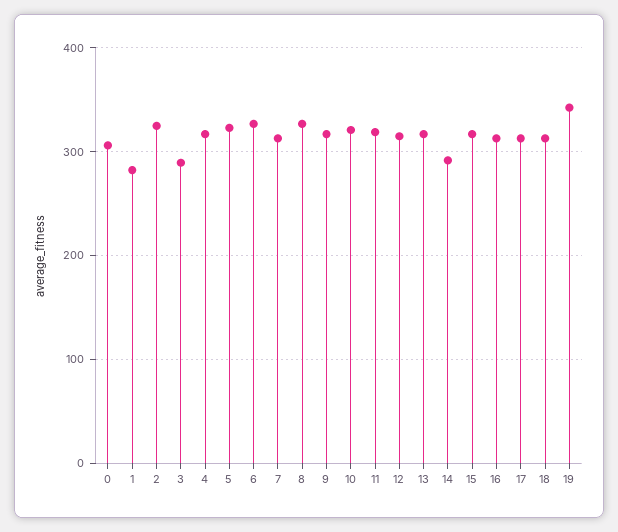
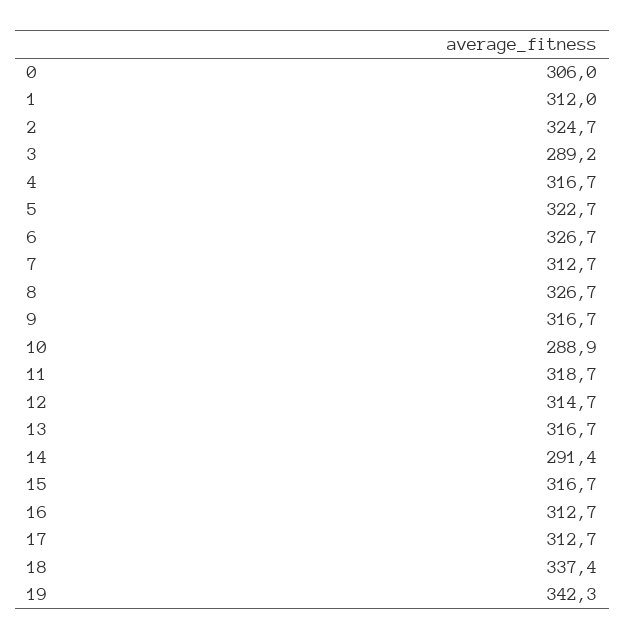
  {
    "0": 306,
-   "1": 280,
+   "1": 312,
    "2": 324.7,
    "3": 289.2,
    "4": 316.7,
    "5": 322.7,
    "6": 326.7,
    "7": 312.7,
    "8": 326.7,
    "9": 316.7,
-   "10": 320,
+   "10": 288.9,
    "11": 318.7,
    "12": 314.7,
    "13": 316.7,
    "14": 291.4,
    "15": 316.7,
    "16": 312.7,
    "17": 312.7,
-   "18": 310,
+   "18": 337.4,
    "19": 342.3
  }

